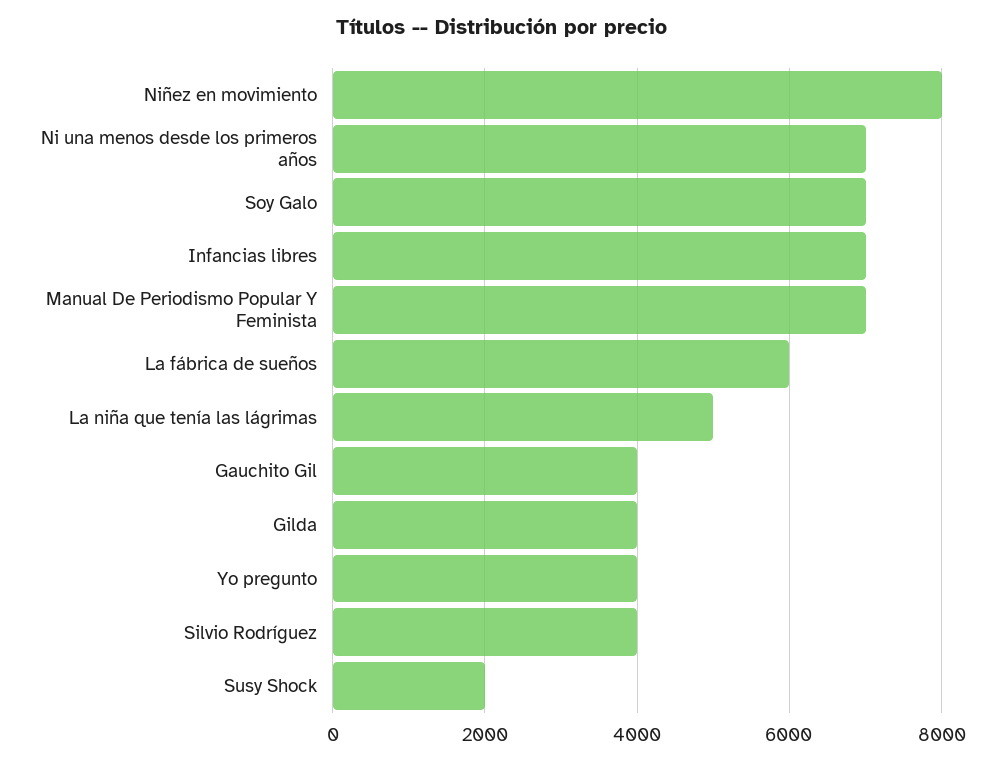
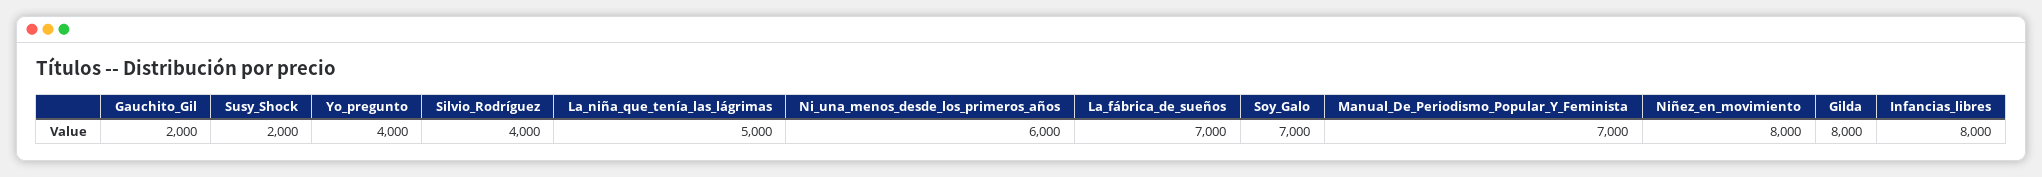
  {
    "Niñez en movimiento": 8000,
-   "Ni una menos desde los primeros años": 7000,
+   "Ni una menos desde los primeros años": 6000,
    "Soy Galo": 7000,
-   "Infancias libres": 7000,
+   "Infancias libres": 8000,
    "Manual De Periodismo Popular Y Feminista": 7000,
-   "La fábrica de sueños": 6000,
+   "La fábrica de sueños": 7000,
    "La niña que tenía las lágrimas": 5000,
-   "Gauchito Gil": 4000,
+   "Gauchito Gil": 2000,
-   "Gilda": 4000,
+   "Gilda": 8000,
    "Yo pregunto": 4000,
    "Silvio Rodríguez": 4000,
    "Susy Shock": 2000
  }

